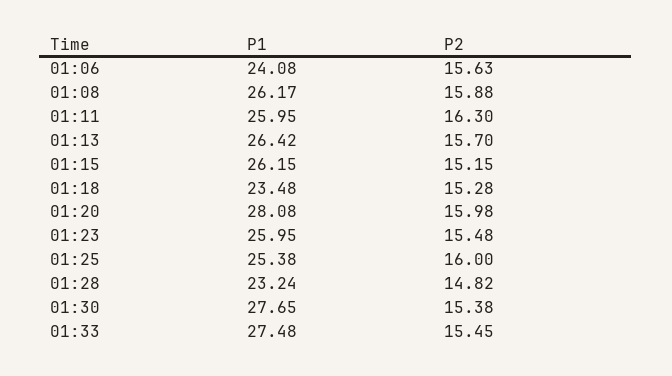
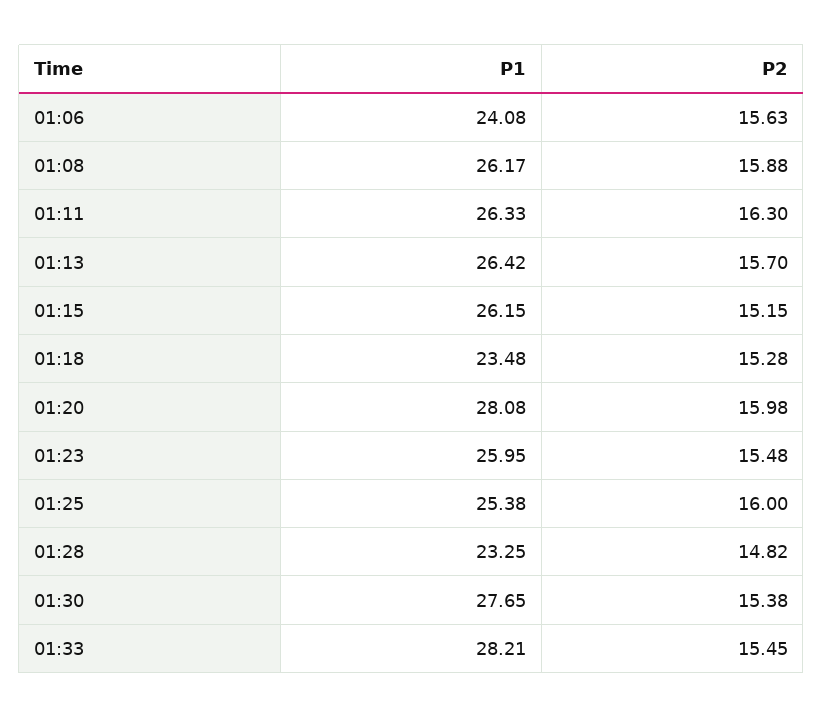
  {
    "P1": {
      "01:06": 24.08,
      "01:08": 26.17,
-     "01:11": 25.95,
+     "01:11": 26.33,
      "01:13": 26.42,
      "01:15": 26.15,
      "01:18": 23.48,
      "01:20": 28.08,
      "01:23": 25.95,
      "01:25": 25.38,
-     "01:28": 23.24,
+     "01:28": 23.25,
      "01:30": 27.65,
-     "01:33": 27.48
+     "01:33": 28.21
    },
    "P2": {
      "01:06": 15.63,
      "01:08": 15.88,
      "01:11": 16.3,
      "01:13": 15.7,
      "01:15": 15.15,
      "01:18": 15.28,
      "01:20": 15.98,
      "01:23": 15.48,
      "01:25": 16,
      "01:28": 14.82,
      "01:30": 15.38,
      "01:33": 15.45
    }
  }

